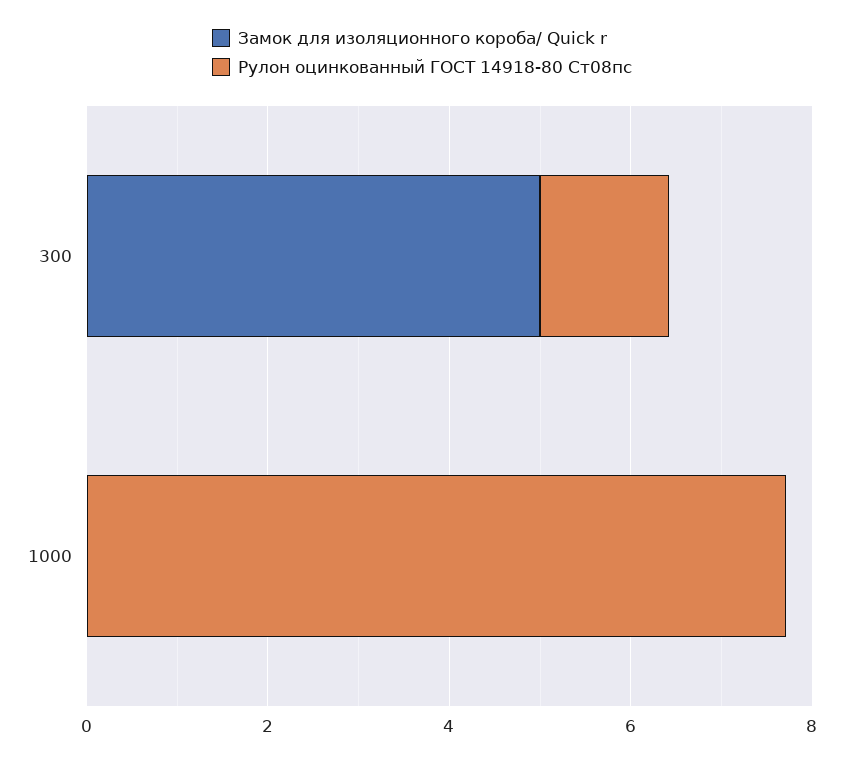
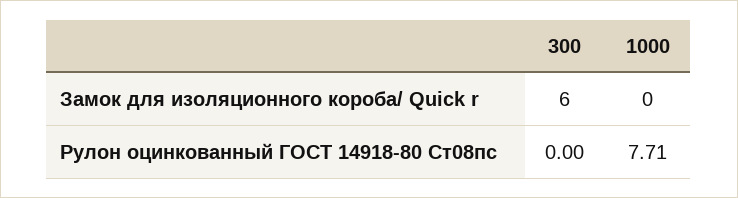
  {
    "Замок для изоляционного короба/ Quick r": {
-     "300": 5,
+     "300": 6,
      "1000": 0
    },
    "Рулон оцинкованный ГОСТ 14918-80 Ст08пс": {
-     "300": 1.5,
+     "300": 0,
      "1000": 7.71
    }
  }

